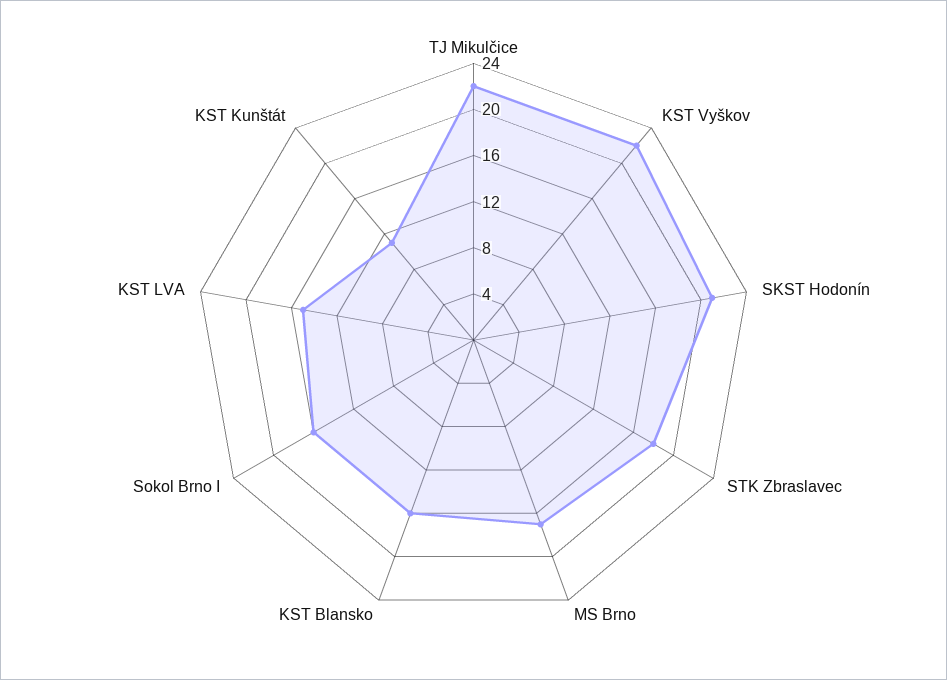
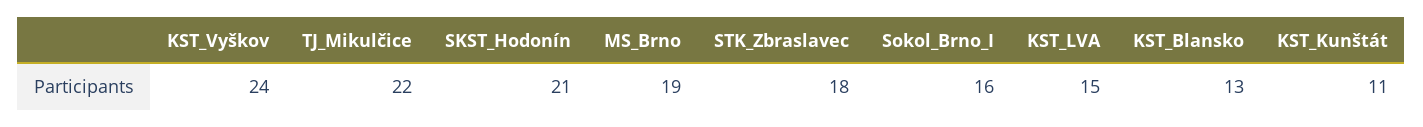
  {
    "TJ Mikulčice": 22,
-   "KST Vyškov": 22,
+   "KST Vyškov": 24,
    "SKST Hodonín": 21,
    "STK Zbraslavec": 18,
-   "MS Brno": 17,
+   "MS Brno": 19,
-   "KST Blansko": 16,
+   "KST Blansko": 13,
    "Sokol Brno I": 16,
    "KST LVA": 15,
    "KST Kunštát": 11
  }

